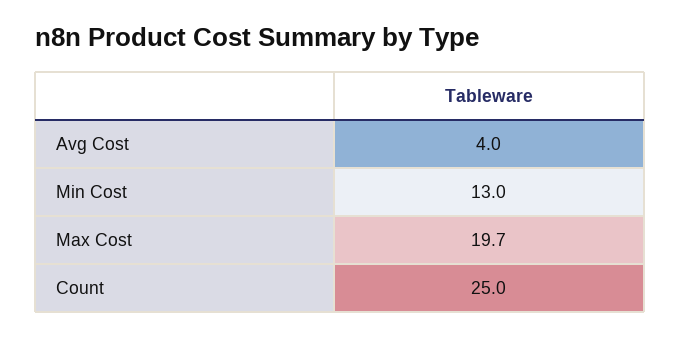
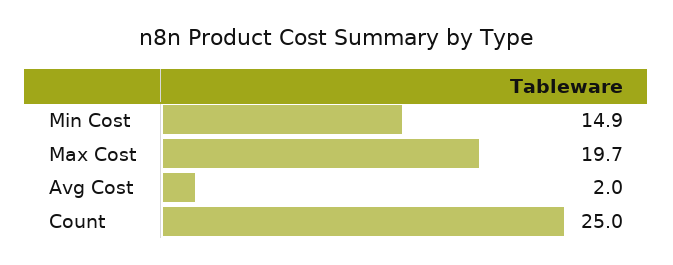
  {
-   "Avg Cost": 4,
+   "Avg Cost": 2,
-   "Min Cost": 13,
+   "Min Cost": 14.9,
    "Max Cost": 19.7,
    "Count": 25
  }

